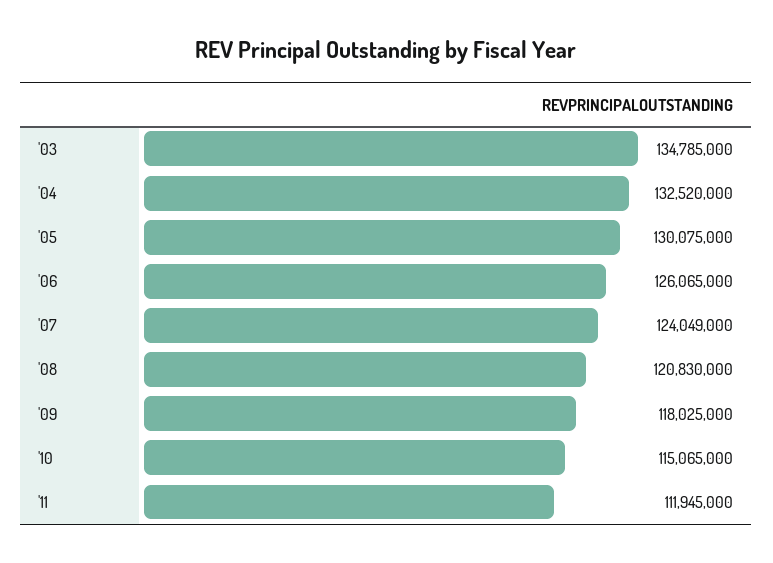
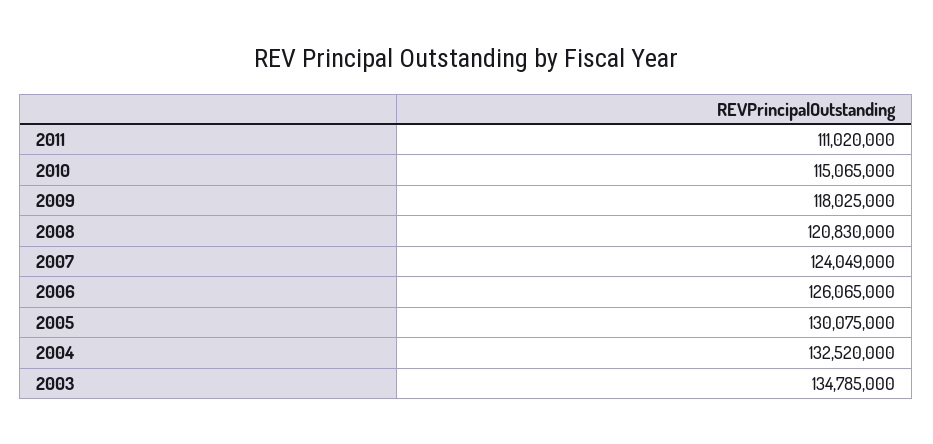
  {
    "'03": 134785000,
    "'04": 132520000,
    "'05": 130075000,
    "'06": 126065000,
    "'07": 124049000,
    "'08": 120830000,
    "'09": 118025000,
    "'10": 115065000,
-   "'11": 111945000
+   "'11": 111020000
  }

